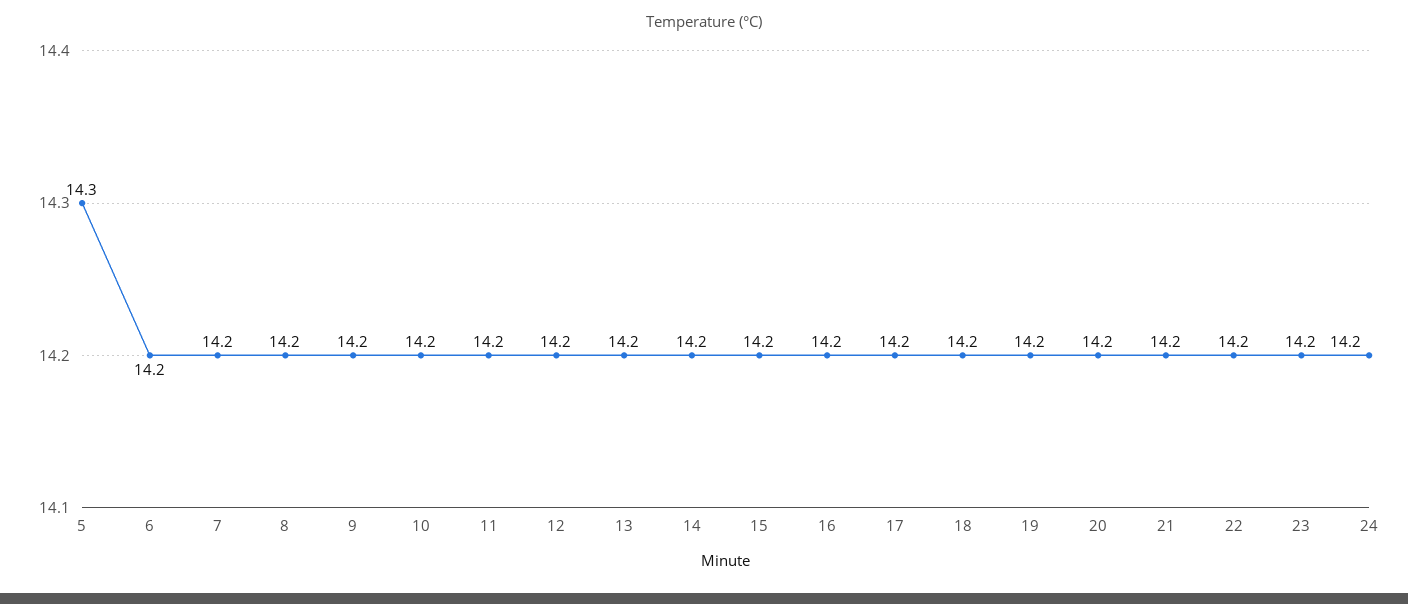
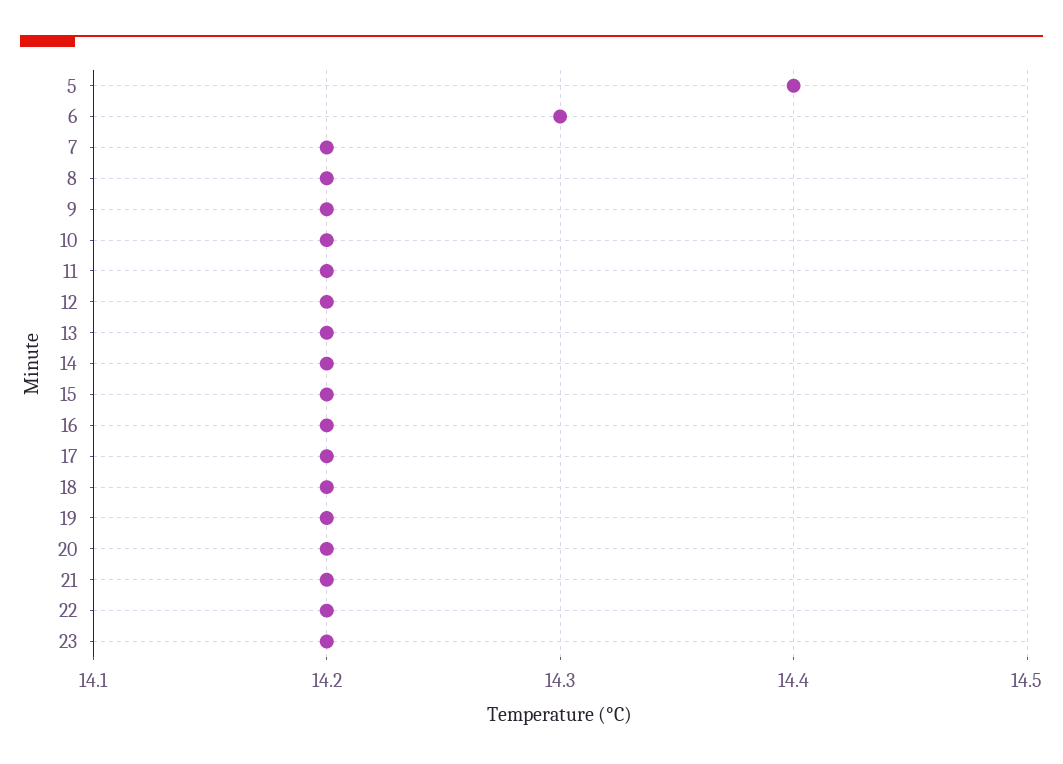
  {
-   "5": 14.3,
+   "5": 14.4,
-   "6": 14.2,
+   "6": 14.3,
    "7": 14.2,
    "8": 14.2,
    "9": 14.2,
    "10": 14.2,
    "11": 14.2,
    "12": 14.2,
    "13": 14.2,
    "14": 14.2,
    "15": 14.2,
    "16": 14.2,
    "17": 14.2,
    "18": 14.2,
    "19": 14.2,
    "20": 14.2,
    "21": 14.2,
    "22": 14.2,
-   "23": 14.2,
+   "23": 14.2
-   "24": 14.2
  }

